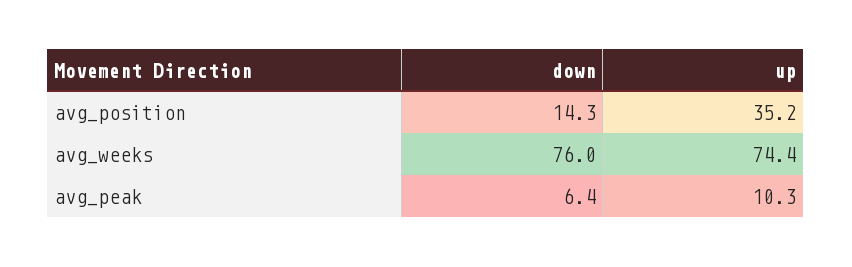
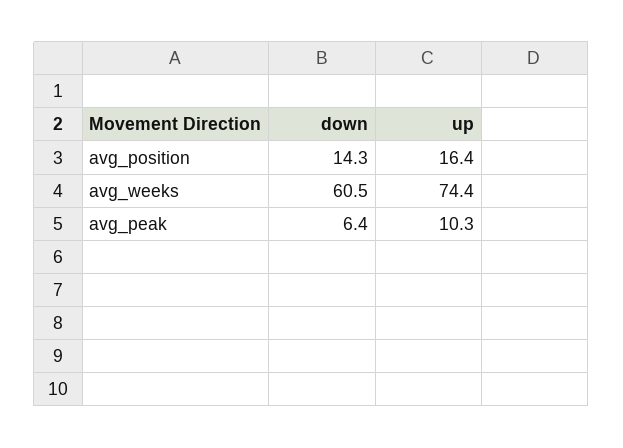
  {
    "down": {
      "avg_position": 14.3,
-     "avg_weeks": 76,
+     "avg_weeks": 60.5,
      "avg_peak": 6.4
    },
    "up": {
-     "avg_position": 35.2,
+     "avg_position": 16.4,
      "avg_weeks": 74.4,
      "avg_peak": 10.3
    }
  }

